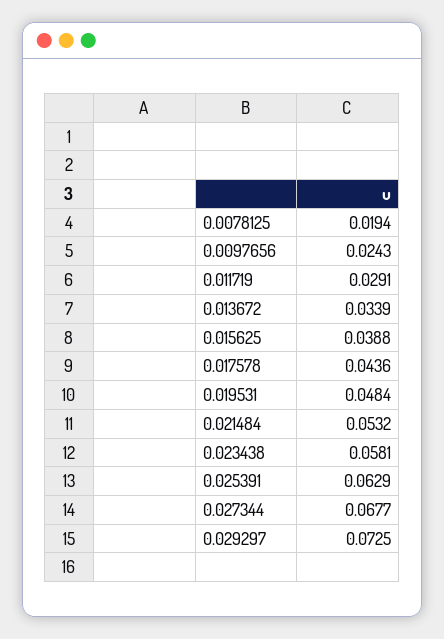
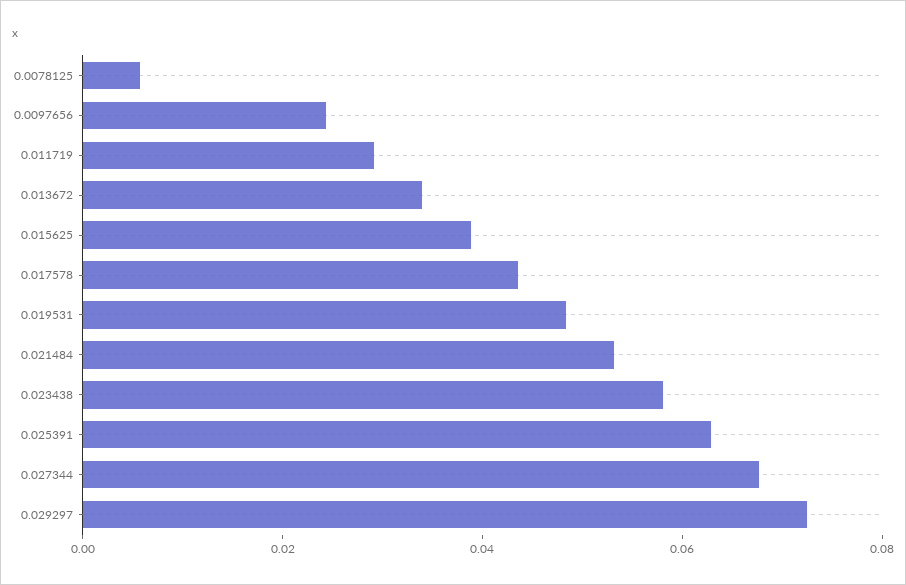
  {
-   "0.0078125": 0.0194,
+   "0.0078125": 0.005,
    "0.0097656": 0.0243,
    "0.011719": 0.0291,
    "0.013672": 0.0339,
    "0.015625": 0.0388,
    "0.017578": 0.0436,
    "0.019531": 0.0484,
    "0.021484": 0.0532,
    "0.023438": 0.0581,
    "0.025391": 0.0629,
    "0.027344": 0.0677,
    "0.029297": 0.0725
  }

